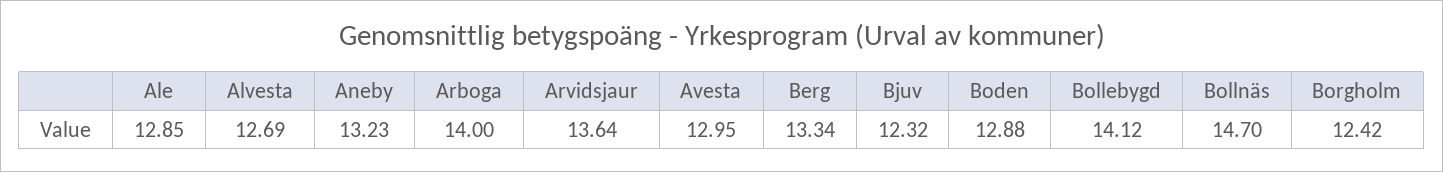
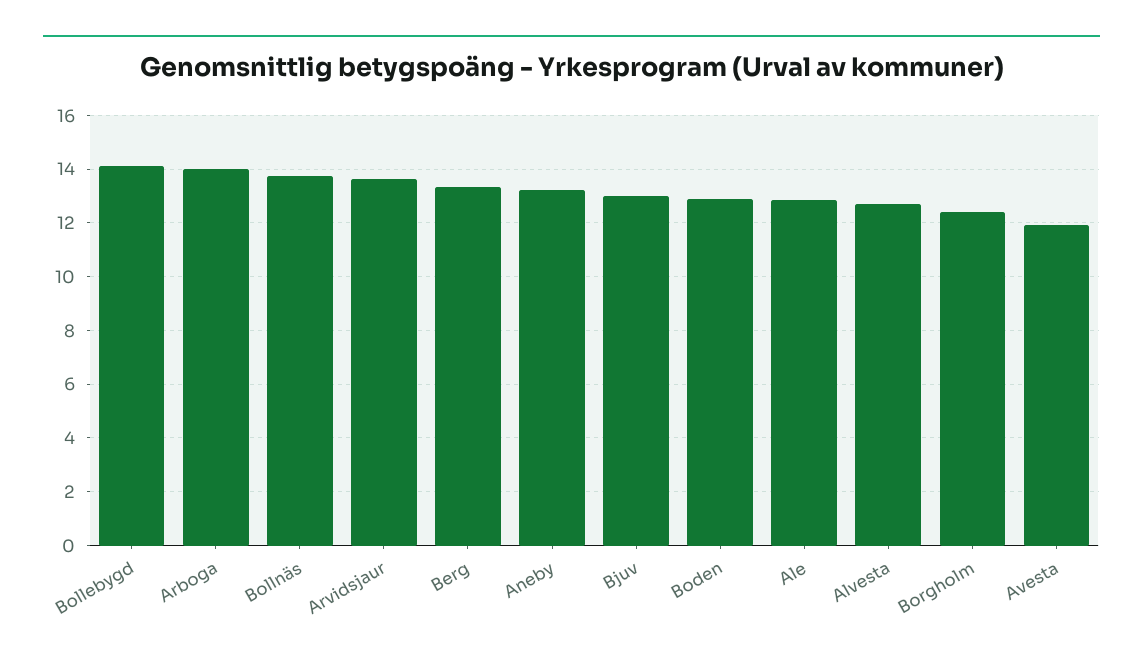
  {
    "Ale": 12.85,
    "Alvesta": 12.69,
    "Aneby": 13.23,
    "Arboga": 14,
    "Arvidsjaur": 13.64,
-   "Avesta": 12.95,
+   "Avesta": 12,
    "Berg": 13.34,
-   "Bjuv": 12.32,
+   "Bjuv": 13,
    "Boden": 12.88,
    "Bollebygd": 14.12,
-   "Bollnäs": 14.7,
+   "Bollnäs": 13.75,
    "Borgholm": 12.42
  }

